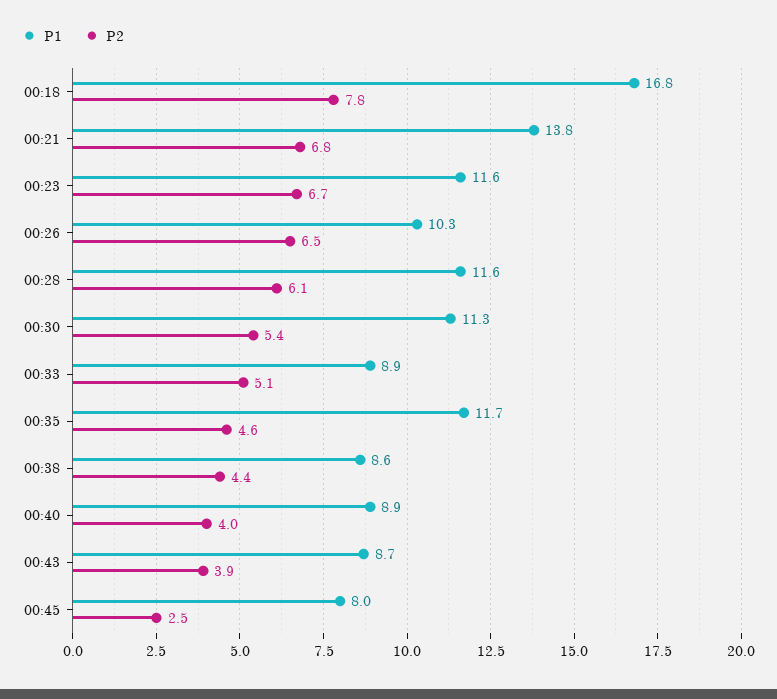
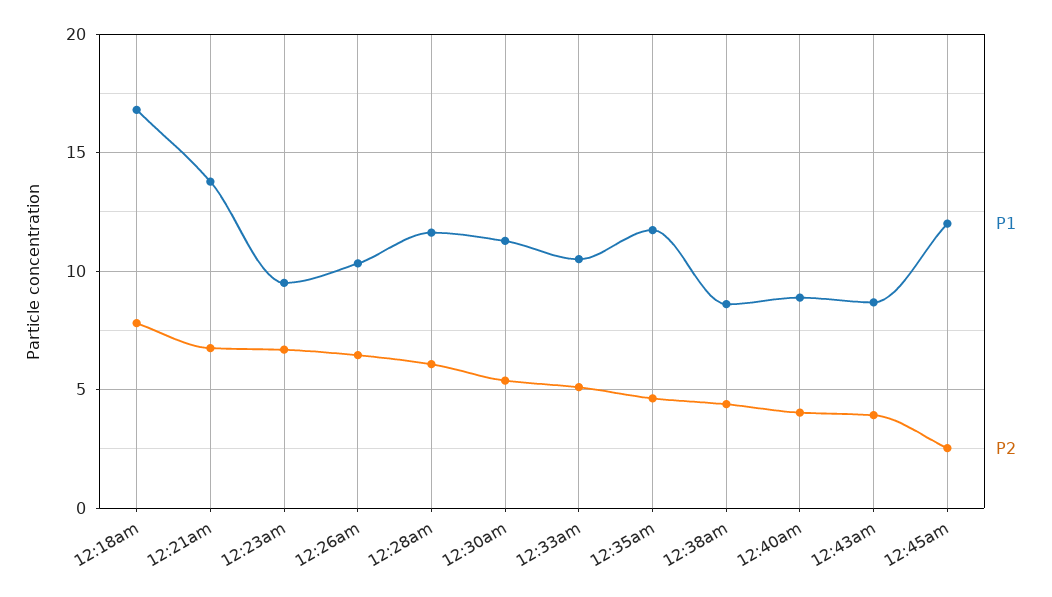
  {
    "P1": {
      "00:18": 16.8,
      "00:21": 13.8,
-     "00:23": 11.6,
+     "00:23": 9.5,
      "00:26": 10.3,
      "00:28": 11.6,
      "00:30": 11.3,
-     "00:33": 8.9,
+     "00:33": 10.5,
      "00:35": 11.7,
      "00:38": 8.6,
      "00:40": 8.9,
      "00:43": 8.7,
-     "00:45": 8
+     "00:45": 12
    },
    "P2": {
      "00:18": 7.8,
      "00:21": 6.8,
      "00:23": 6.7,
      "00:26": 6.5,
      "00:28": 6.1,
      "00:30": 5.4,
      "00:33": 5.1,
      "00:35": 4.6,
      "00:38": 4.4,
      "00:40": 4,
      "00:43": 3.9,
      "00:45": 2.5
    }
  }

